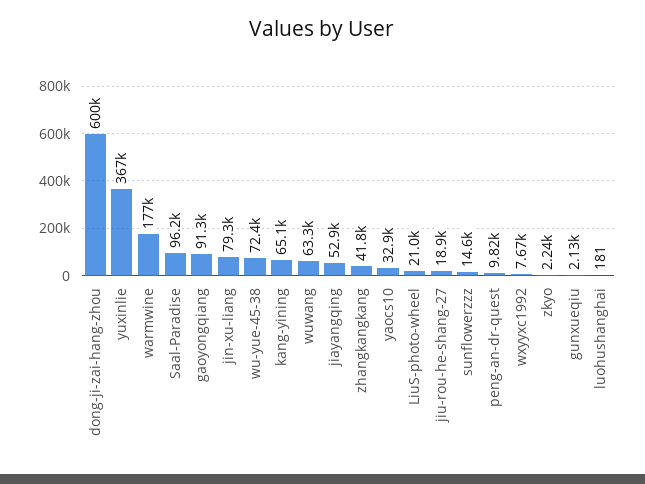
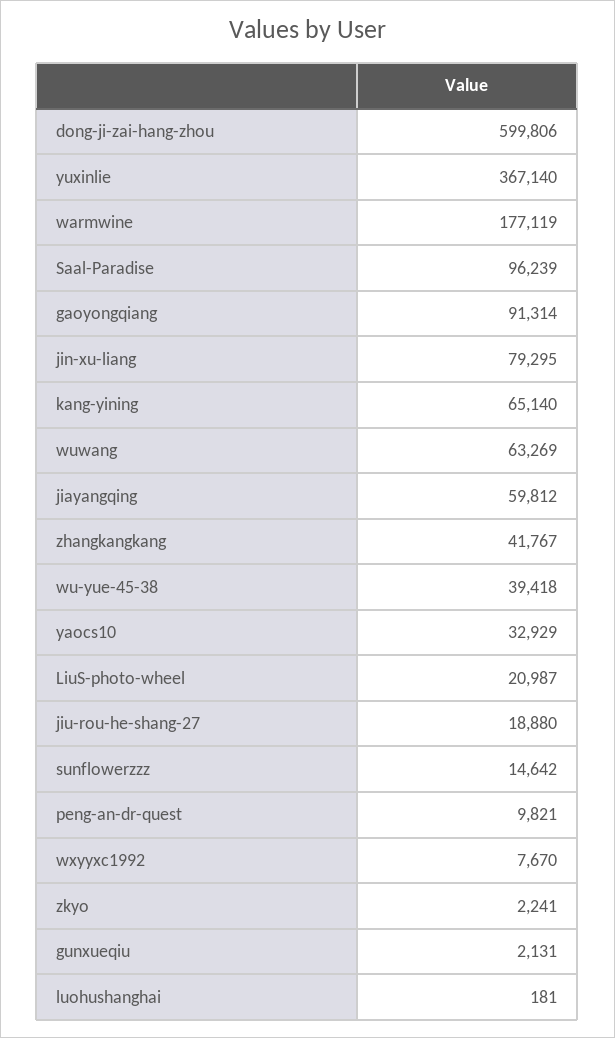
  {
    "dong-ji-zai-hang-zhou": 599806,
    "yuxinlie": 367140,
    "warmwine": 177119,
    "Saal-Paradise": 96239,
    "gaoyongqiang": 91314,
    "jin-xu-liang": 79295,
-   "wu-yue-45-38": 72400,
+   "wu-yue-45-38": 39418,
    "kang-yining": 65140,
    "wuwang": 63269,
-   "jiayangqing": 52900,
+   "jiayangqing": 59812,
    "zhangkangkang": 41767,
    "yaocs10": 32929,
    "LiuS-photo-wheel": 20987,
    "jiu-rou-he-shang-27": 18880,
    "sunflowerzzz": 14642,
    "peng-an-dr-quest": 9821,
    "wxyyxc1992": 7670,
    "zkyo": 2241,
    "gunxueqiu": 2131,
    "luohushanghai": 181
  }

